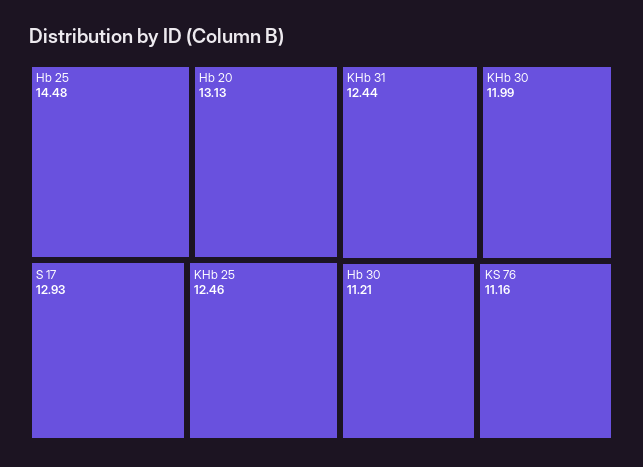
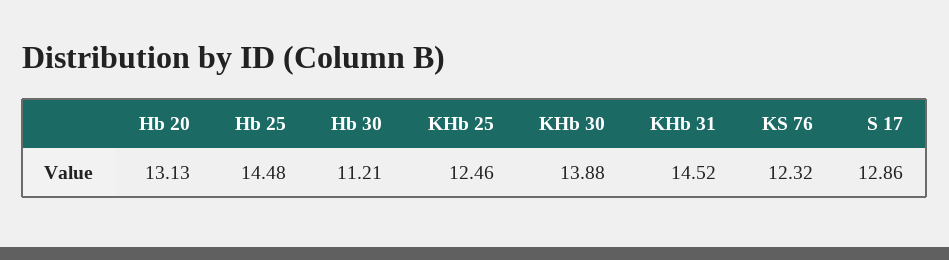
  {
    "Hb 25": 14.48,
    "Hb 20": 13.13,
-   "S 17": 12.93,
+   "S 17": 12.86,
    "KHb 25": 12.46,
-   "KHb 31": 12.44,
+   "KHb 31": 14.52,
-   "KHb 30": 11.99,
+   "KHb 30": 13.88,
    "Hb 30": 11.21,
-   "KS 76": 11.16
+   "KS 76": 12.32
  }

